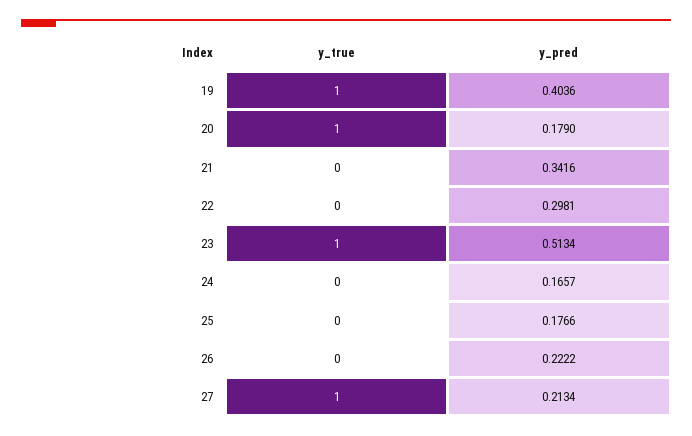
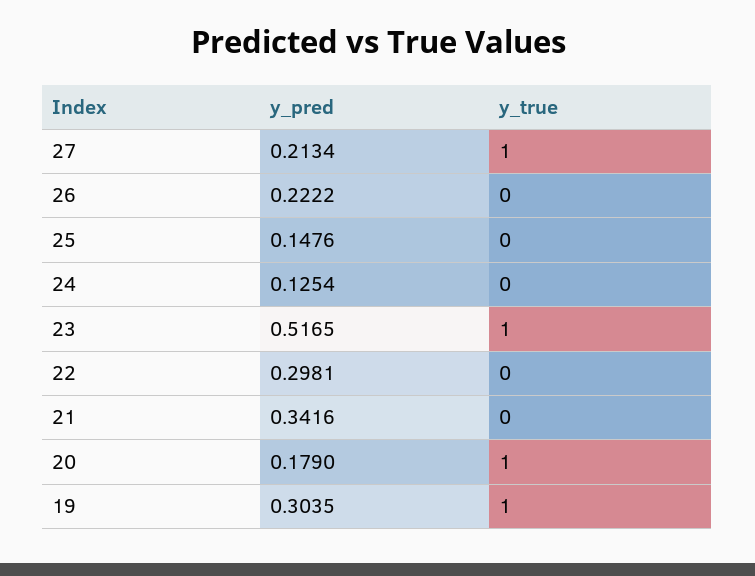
  {
    "y_true": {
      "19": 1,
      "20": 1,
      "21": 0,
      "22": 0,
      "23": 1,
      "24": 0,
      "25": 0,
      "26": 0,
      "27": 1
    },
    "y_pred": {
-     "19": 0.4036,
+     "19": 0.3035,
      "20": 0.179,
      "21": 0.3416,
      "22": 0.2981,
-     "23": 0.5134,
+     "23": 0.5165,
-     "24": 0.1657,
+     "24": 0.1254,
-     "25": 0.1766,
+     "25": 0.1476,
      "26": 0.2222,
      "27": 0.2134
    }
  }

